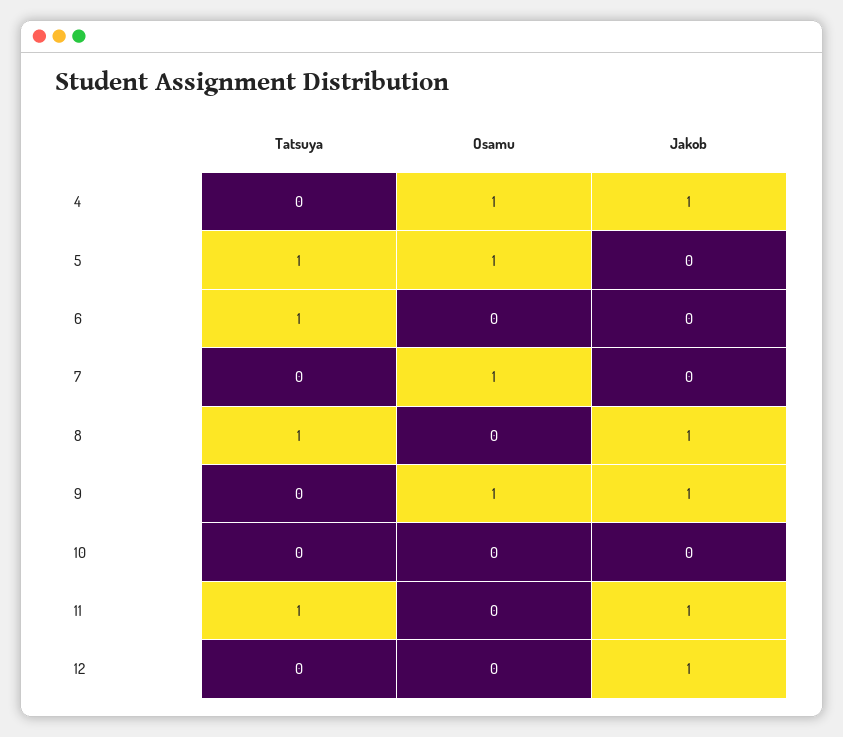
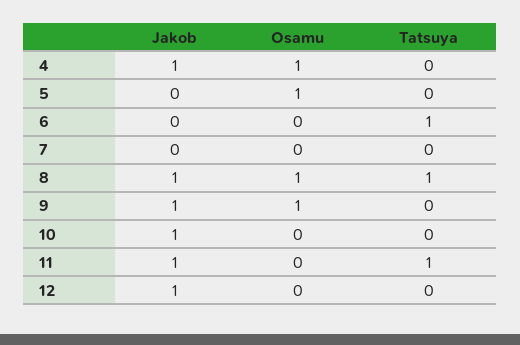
  {
    "Tatsuya": {
      "4": 0,
-     "5": 1,
+     "5": 0,
      "6": 1,
      "7": 0,
      "8": 1,
      "9": 0,
      "10": 0,
      "11": 1,
      "12": 0
    },
    "Osamu": {
      "4": 1,
      "5": 1,
      "6": 0,
-     "7": 1,
+     "7": 0,
-     "8": 0,
+     "8": 1,
      "9": 1,
      "10": 0,
      "11": 0,
      "12": 0
    },
    "Jakob": {
      "4": 1,
      "5": 0,
      "6": 0,
      "7": 0,
      "8": 1,
      "9": 1,
-     "10": 0,
+     "10": 1,
      "11": 1,
      "12": 1
    }
  }

